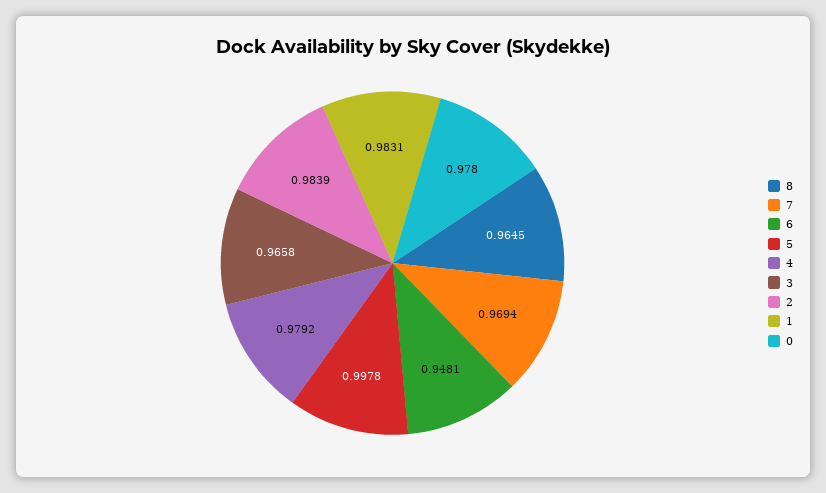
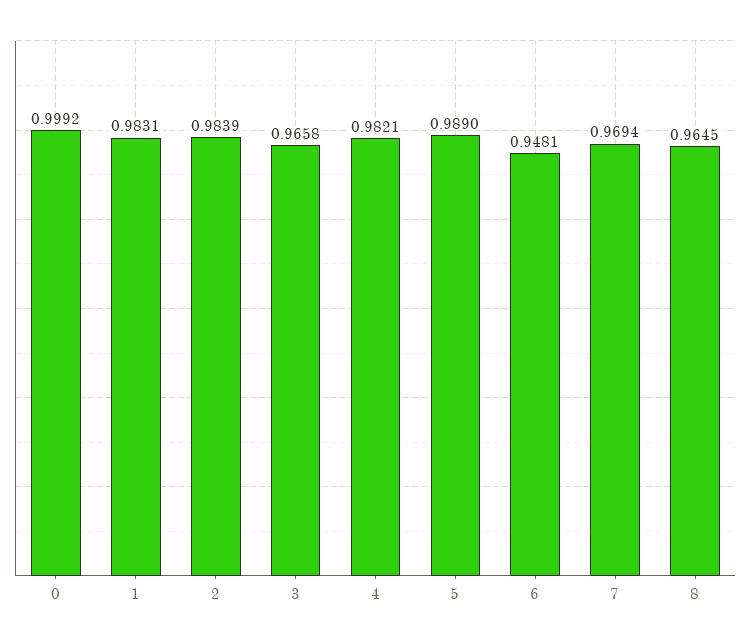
  {
    "8": 0.9645,
    "7": 0.9694,
    "6": 0.9481,
-   "5": 0.9978,
+   "5": 0.989,
-   "4": 0.9792,
+   "4": 0.9821,
    "3": 0.9658,
    "2": 0.9839,
    "1": 0.9831,
-   "0": 0.978
+   "0": 0.9992
  }

